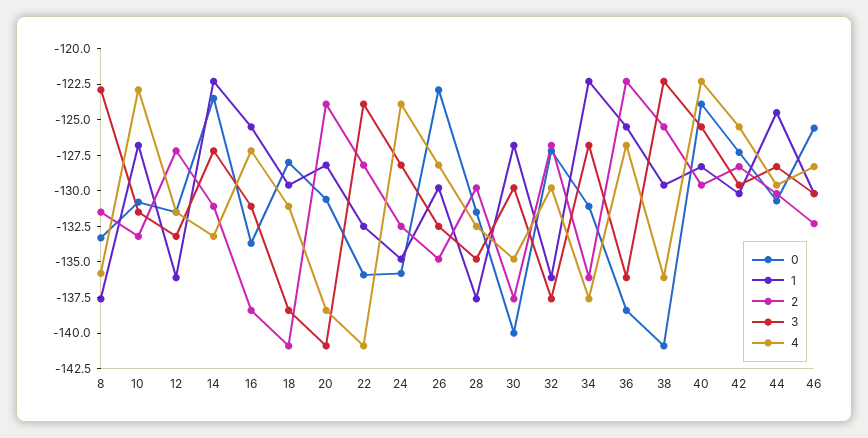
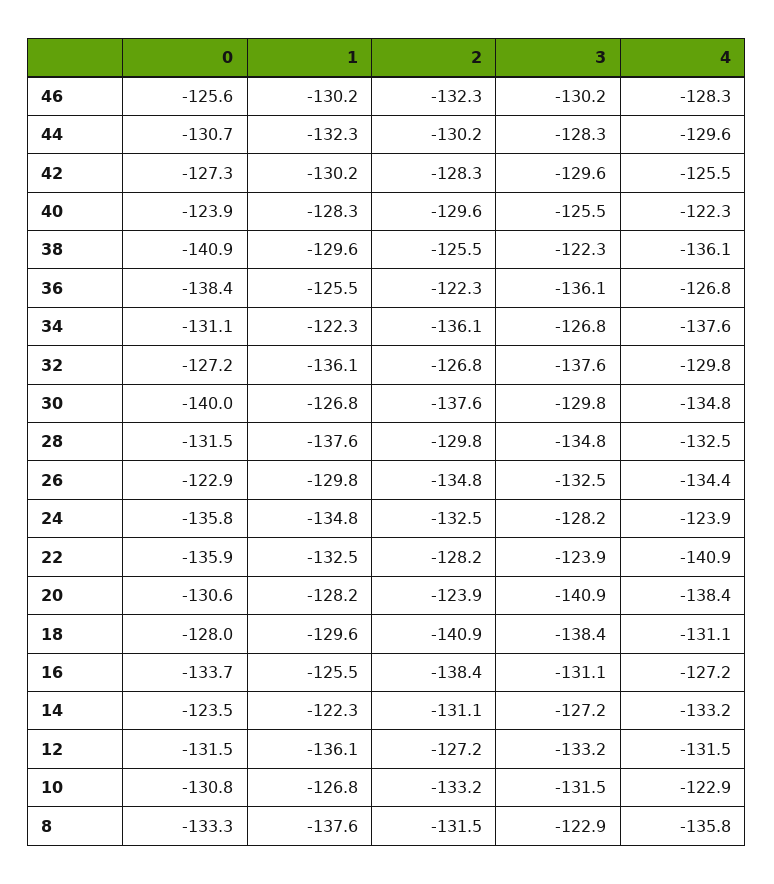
  {
    "0": {
      "8": -133.3,
      "10": -130.8,
      "12": -131.5,
      "14": -123.5,
      "16": -133.7,
      "18": -128,
      "20": -130.6,
      "22": -135.9,
      "24": -135.8,
      "26": -122.9,
      "28": -131.5,
      "30": -140,
      "32": -127.2,
      "34": -131.1,
      "36": -138.4,
      "38": -140.9,
      "40": -123.9,
      "42": -127.3,
      "44": -130.7,
      "46": -125.6
    },
    "1": {
      "8": -137.6,
      "10": -126.8,
      "12": -136.1,
      "14": -122.3,
      "16": -125.5,
      "18": -129.6,
      "20": -128.2,
      "22": -132.5,
      "24": -134.8,
      "26": -129.8,
      "28": -137.6,
      "30": -126.8,
      "32": -136.1,
      "34": -122.3,
      "36": -125.5,
      "38": -129.6,
      "40": -128.3,
      "42": -130.2,
-     "44": -125,
+     "44": -132.3,
      "46": -130.2
    },
    "2": {
      "8": -131.5,
      "10": -133.2,
      "12": -127.2,
      "14": -131.1,
      "16": -138.4,
      "18": -140.9,
      "20": -123.9,
      "22": -128.2,
      "24": -132.5,
      "26": -134.8,
      "28": -129.8,
      "30": -137.6,
      "32": -126.8,
      "34": -136.1,
      "36": -122.3,
      "38": -125.5,
      "40": -129.6,
      "42": -128.3,
      "44": -130.2,
      "46": -132.3
    },
    "3": {
      "8": -122.9,
      "10": -131.5,
      "12": -133.2,
      "14": -127.2,
      "16": -131.1,
      "18": -138.4,
      "20": -140.9,
      "22": -123.9,
      "24": -128.2,
      "26": -132.5,
      "28": -134.8,
      "30": -129.8,
      "32": -137.6,
      "34": -126.8,
      "36": -136.1,
      "38": -122.3,
      "40": -125.5,
      "42": -129.6,
      "44": -128.3,
      "46": -130.2
    },
    "4": {
      "8": -135.8,
      "10": -122.9,
      "12": -131.5,
      "14": -133.2,
      "16": -127.2,
      "18": -131.1,
      "20": -138.4,
      "22": -140.9,
      "24": -123.9,
-     "26": -127.5,
+     "26": -134.4,
      "28": -132.5,
      "30": -134.8,
      "32": -129.8,
      "34": -137.6,
      "36": -126.8,
      "38": -136.1,
      "40": -122.3,
      "42": -125.5,
      "44": -129.6,
      "46": -128.3
    }
  }

